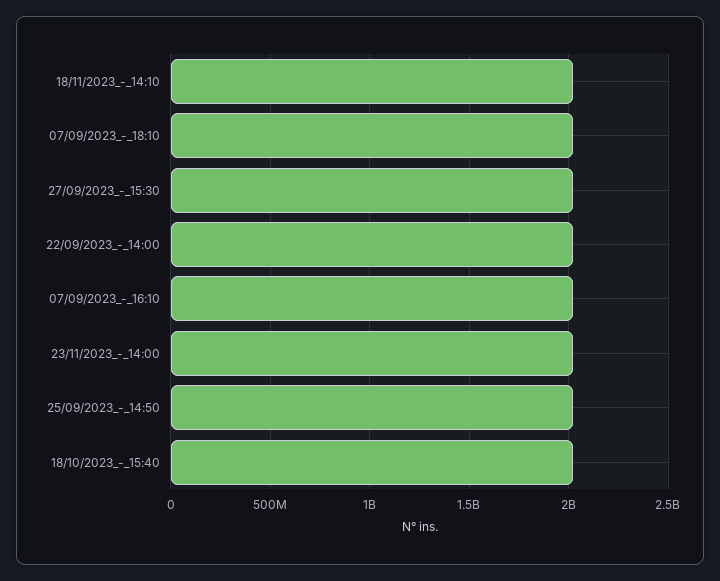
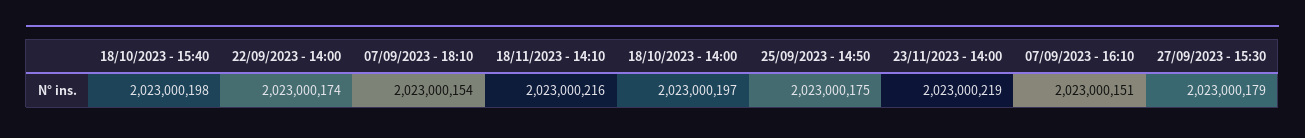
  {
    "18/11/2023_-_14:10": 2023000216,
    "07/09/2023_-_18:10": 2023000154,
    "27/09/2023_-_15:30": 2023000179,
    "22/09/2023_-_14:00": 2023000174,
    "07/09/2023_-_16:10": 2023000151,
    "23/11/2023_-_14:00": 2023000219,
    "25/09/2023_-_14:50": 2023000175,
-   "18/10/2023_-_15:40": 2023000198
+   "18/10/2023_-_15:40": 2023000198,
+   "18/10/2023 - 14:00": 2023000197
  }

